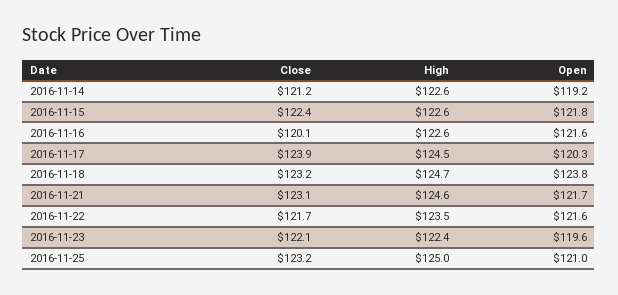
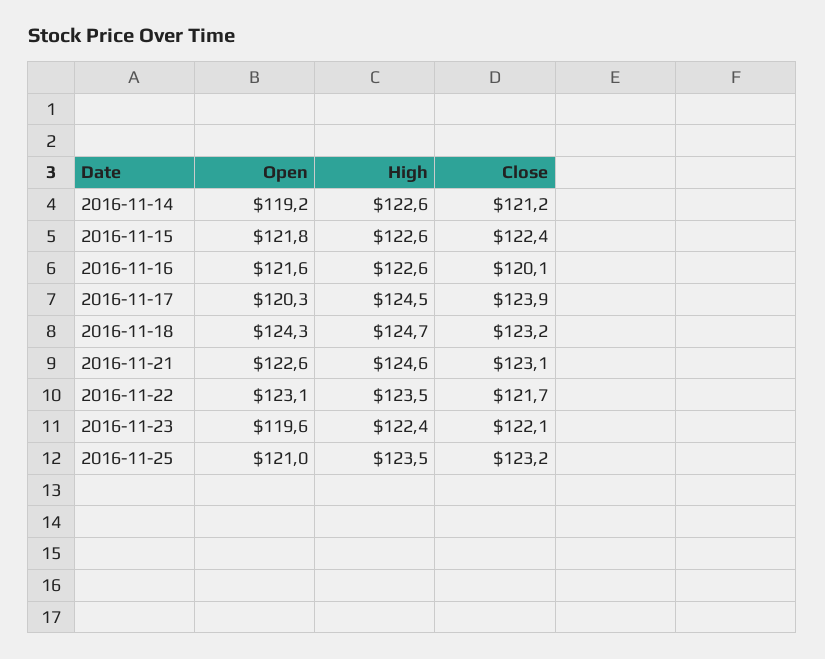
  {
    "Close": {
      "2016-11-14": 121.2,
      "2016-11-15": 122.4,
      "2016-11-16": 120.1,
      "2016-11-17": 123.9,
      "2016-11-18": 123.2,
      "2016-11-21": 123.1,
      "2016-11-22": 121.7,
      "2016-11-23": 122.1,
      "2016-11-25": 123.2
    },
    "High": {
      "2016-11-14": 122.6,
      "2016-11-15": 122.6,
      "2016-11-16": 122.6,
      "2016-11-17": 124.5,
      "2016-11-18": 124.7,
      "2016-11-21": 124.6,
      "2016-11-22": 123.5,
      "2016-11-23": 122.4,
-     "2016-11-25": 125
+     "2016-11-25": 123.5
    },
    "Open": {
      "2016-11-14": 119.2,
      "2016-11-15": 121.8,
      "2016-11-16": 121.6,
      "2016-11-17": 120.3,
-     "2016-11-18": 123.8,
+     "2016-11-18": 124.3,
-     "2016-11-21": 121.7,
+     "2016-11-21": 122.6,
-     "2016-11-22": 121.6,
+     "2016-11-22": 123.1,
      "2016-11-23": 119.6,
      "2016-11-25": 121
    }
  }

